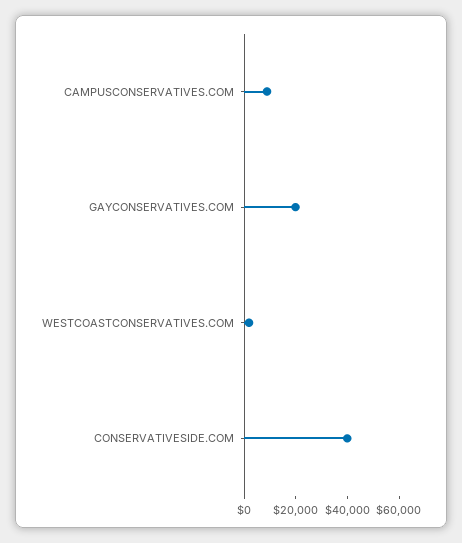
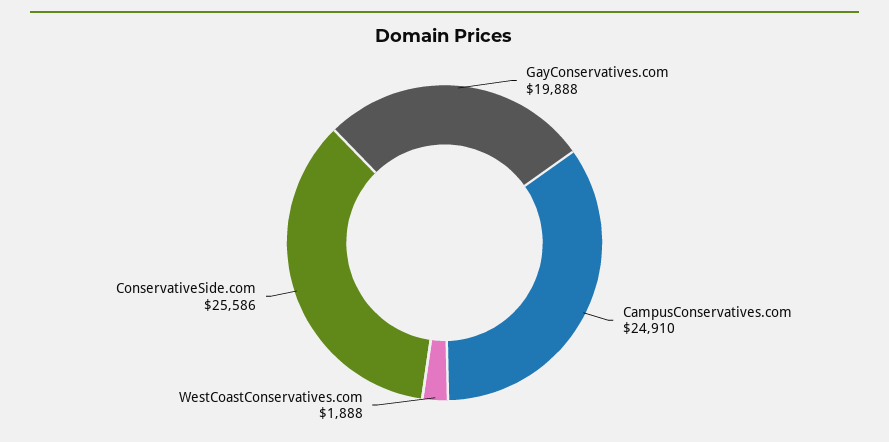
  {
-   "CAMPUSCONSERVATIVES.COM": 10000,
+   "CAMPUSCONSERVATIVES.COM": 24910,
    "GAYCONSERVATIVES.COM": 19888,
    "WESTCOASTCONSERVATIVES.COM": 1888,
-   "CONSERVATIVESIDE.COM": 40000
+   "CONSERVATIVESIDE.COM": 25586
  }

